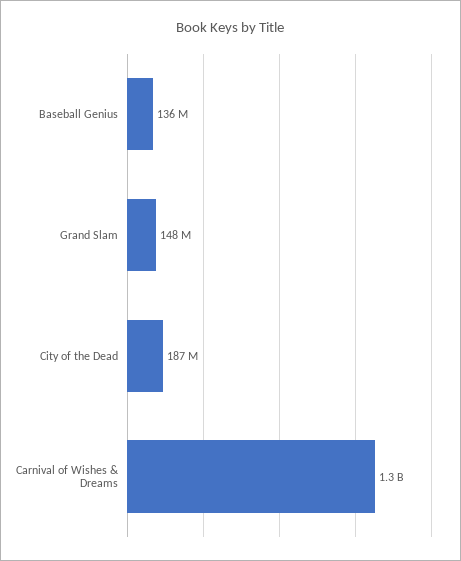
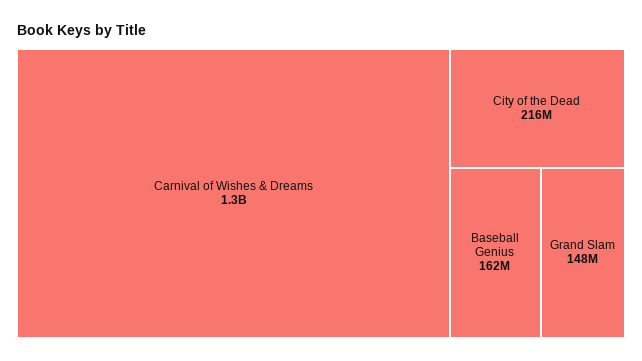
  {
-   "Baseball Genius": 136000000,
+   "Baseball Genius": 162000000,
    "Grand Slam": 148000000,
-   "City of the Dead": 187000000,
+   "City of the Dead": 216000000,
    "Carnival of Wishes & Dreams": 1300000000
  }

